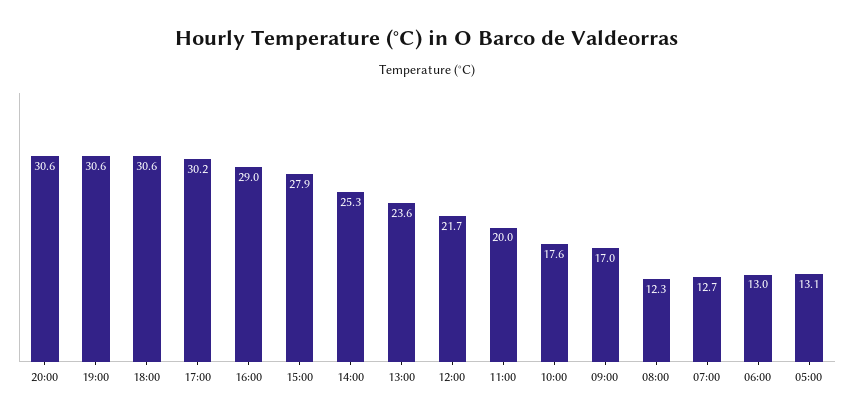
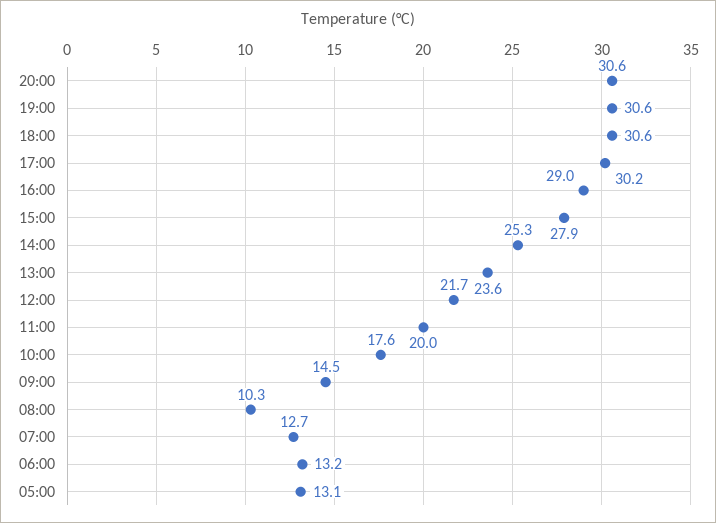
  {
    "20:00": 30.6,
    "19:00": 30.6,
    "18:00": 30.6,
    "17:00": 30.2,
    "16:00": 29,
    "15:00": 27.9,
    "14:00": 25.3,
    "13:00": 23.6,
    "12:00": 21.7,
    "11:00": 20,
    "10:00": 17.6,
-   "09:00": 17,
+   "09:00": 14.5,
-   "08:00": 12.3,
+   "08:00": 10.3,
    "07:00": 12.7,
-   "06:00": 13,
+   "06:00": 13.2,
    "05:00": 13.1
  }

